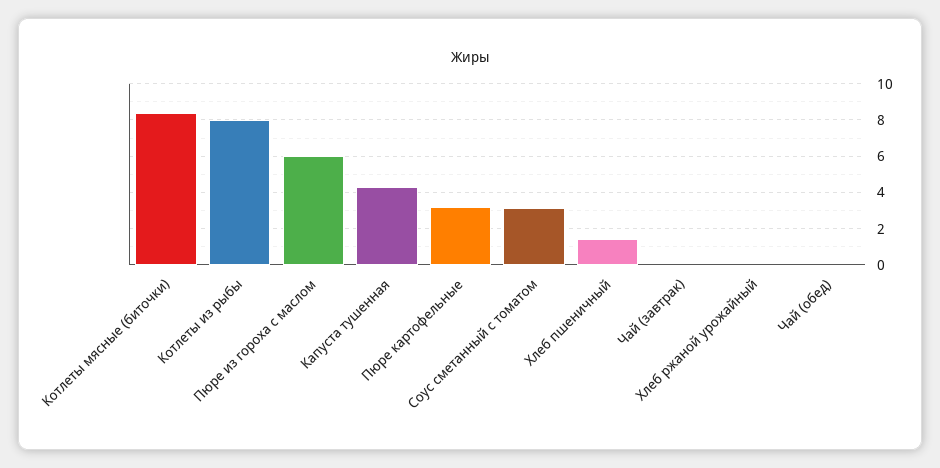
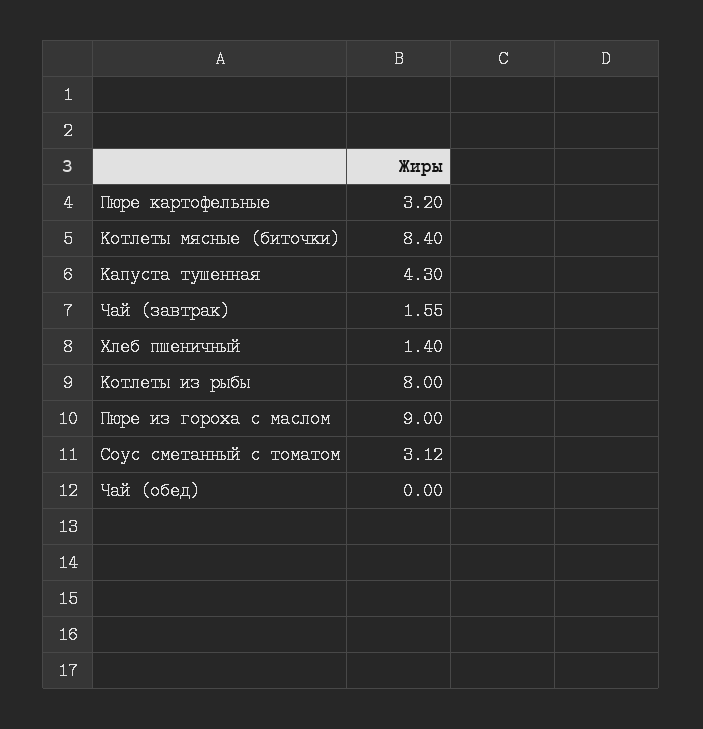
  {
    "Котлеты мясные (биточки)": 8.4,
    "Котлеты из рыбы": 8,
-   "Пюре из гороха с маслом": 6,
+   "Пюре из гороха с маслом": 9,
    "Капуста тушенная": 4.3,
    "Пюре картофельные": 3.2,
    "Соус сметанный с томатом": 3.12,
    "Хлеб пшеничный": 1.4,
-   "Чай (завтрак)": 0,
+   "Чай (завтрак)": 1.55,
-   "Хлеб ржаной урожайный": 0,
    "Чай (обед)": 0
  }

